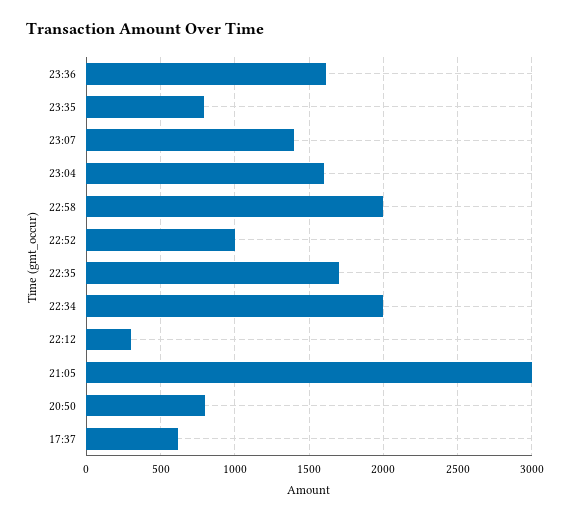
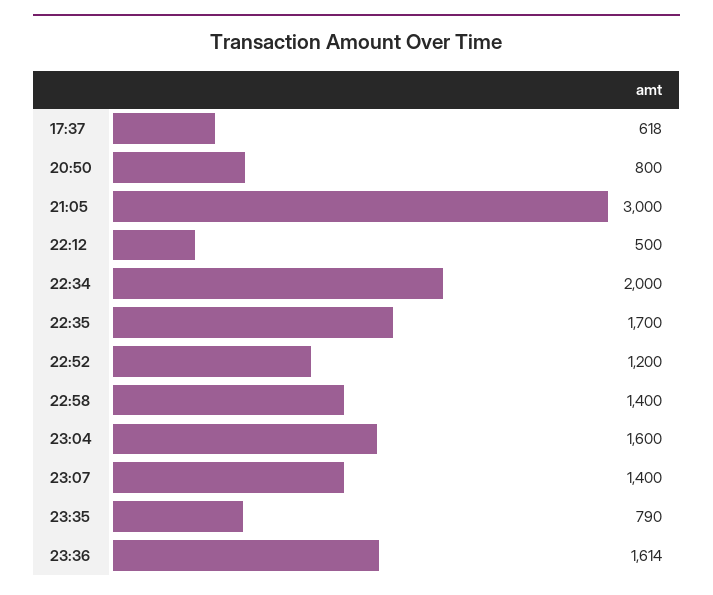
  {
    "23:36": 1614,
    "23:35": 790,
    "23:07": 1400,
    "23:04": 1600,
-   "22:58": 2000,
+   "22:58": 1400,
-   "22:52": 1000,
+   "22:52": 1200,
    "22:35": 1700,
    "22:34": 2000,
-   "22:12": 300,
+   "22:12": 500,
    "21:05": 3000,
    "20:50": 800,
    "17:37": 618
  }

